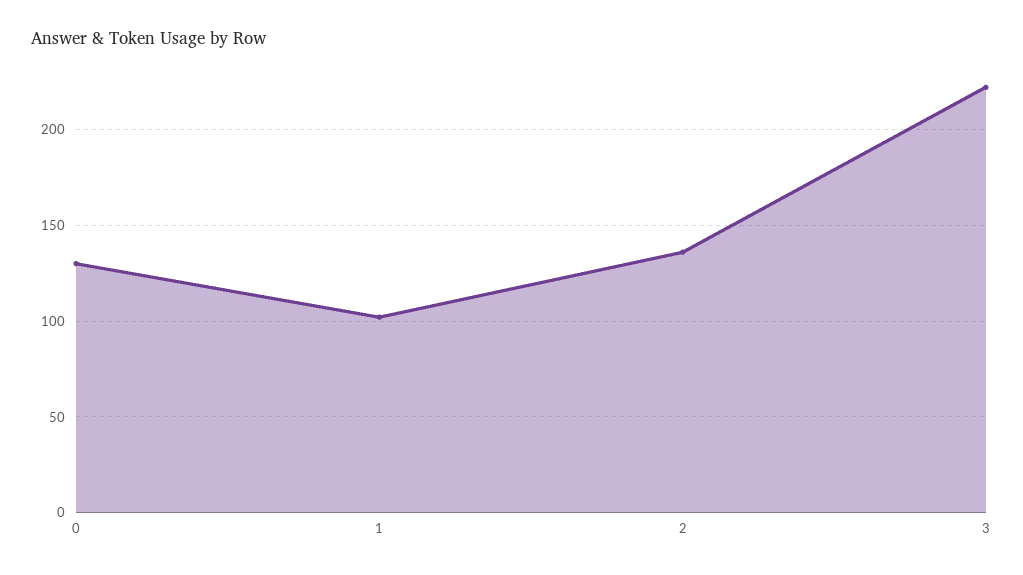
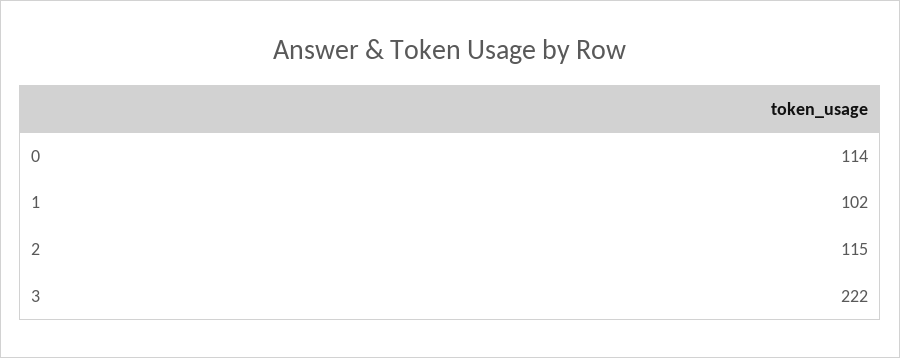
  {
-   "0": 130,
+   "0": 114,
    "1": 102,
-   "2": 135,
+   "2": 115,
    "3": 222
  }

